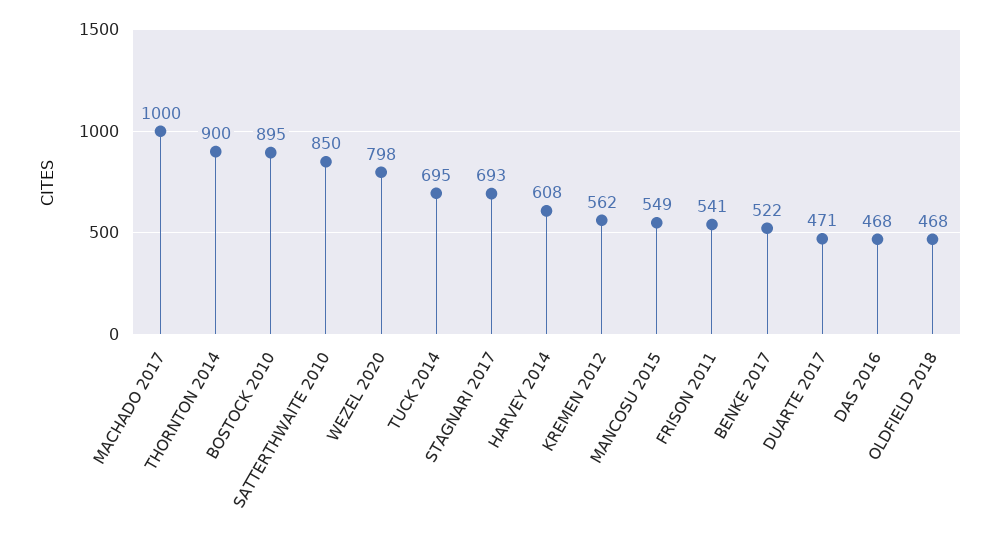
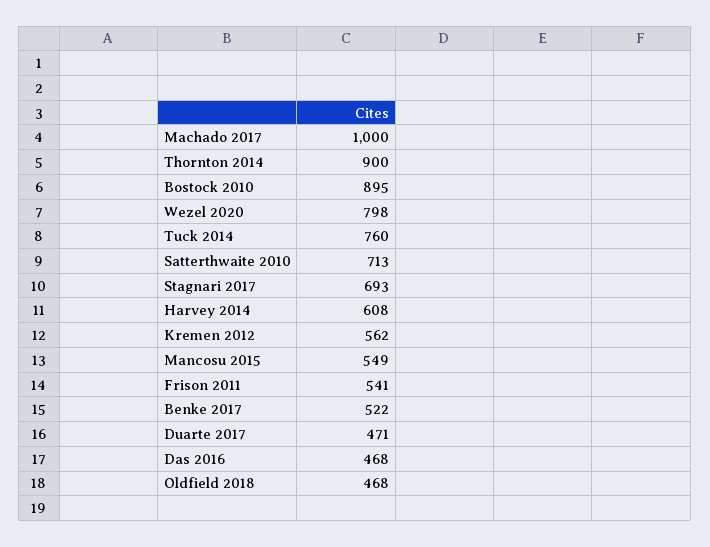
  {
    "MACHADO 2017": 1000,
    "THORNTON 2014": 900,
    "BOSTOCK 2010": 895,
-   "SATTERTHWAITE 2010": 850,
+   "SATTERTHWAITE 2010": 713,
    "WEZEL 2020": 798,
-   "TUCK 2014": 695,
+   "TUCK 2014": 760,
    "STAGNARI 2017": 693,
    "HARVEY 2014": 608,
    "KREMEN 2012": 562,
    "MANCOSU 2015": 549,
    "FRISON 2011": 541,
    "BENKE 2017": 522,
    "DUARTE 2017": 471,
    "DAS 2016": 468,
    "OLDFIELD 2018": 468
  }

